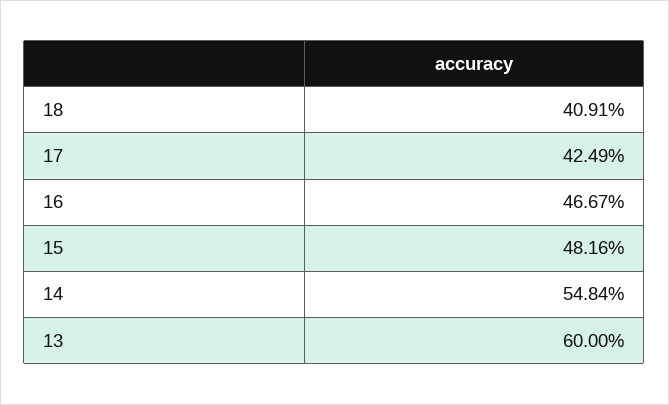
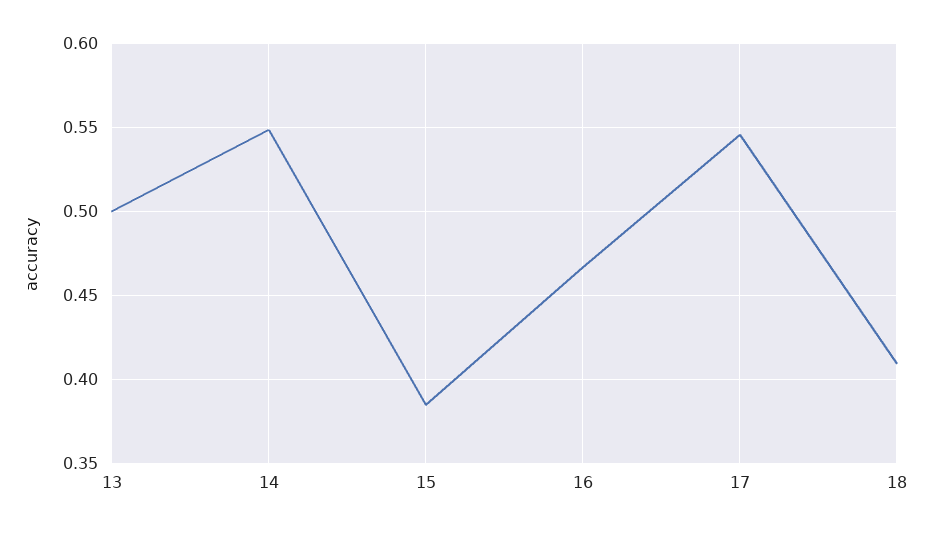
  {
    "18": 0.4091,
-   "17": 0.4249,
+   "17": 0.545,
    "16": 0.4667,
-   "15": 0.4816,
+   "15": 0.385,
    "14": 0.5484,
-   "13": 0.6
+   "13": 0.5
  }

